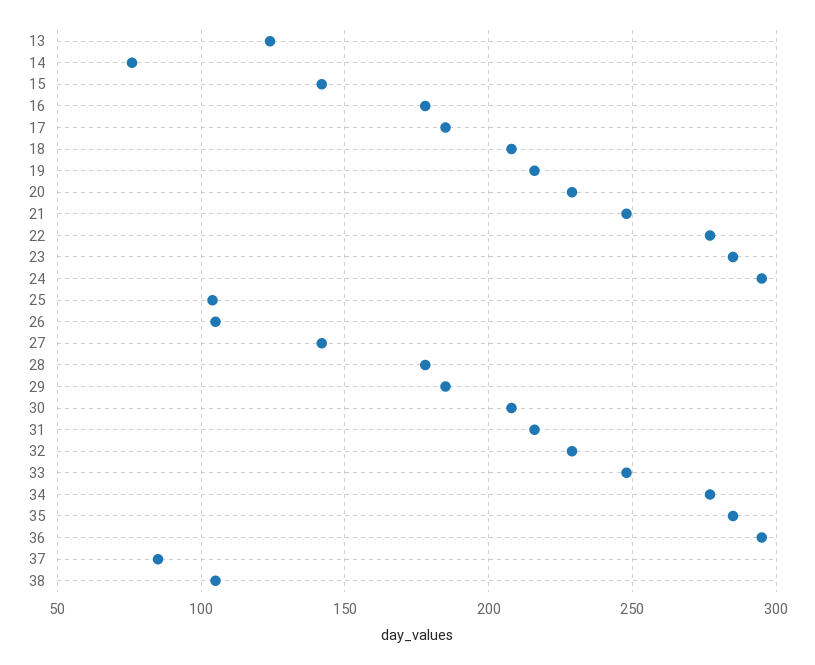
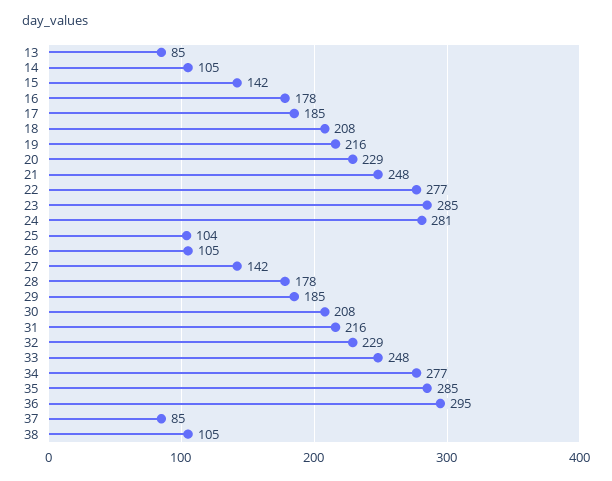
  {
-   "13": 125,
+   "13": 85,
-   "14": 75,
+   "14": 105,
    "15": 142,
    "16": 178,
    "17": 185,
    "18": 208,
    "19": 216,
    "20": 229,
    "21": 248,
    "22": 277,
    "23": 285,
-   "24": 295,
+   "24": 281,
    "25": 104,
    "26": 105,
    "27": 142,
    "28": 178,
    "29": 185,
    "30": 208,
    "31": 216,
    "32": 229,
    "33": 248,
    "34": 277,
    "35": 285,
    "36": 295,
    "37": 85,
    "38": 105
  }

